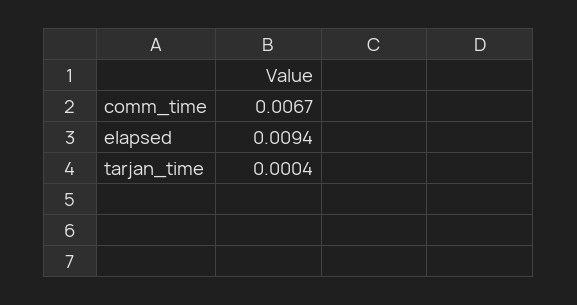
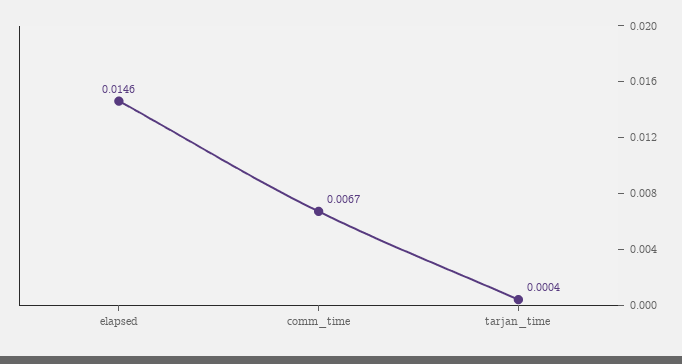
  {
    "comm_time": 0.0067,
-   "elapsed": 0.0094,
+   "elapsed": 0.0146,
    "tarjan_time": 0.0004
  }

